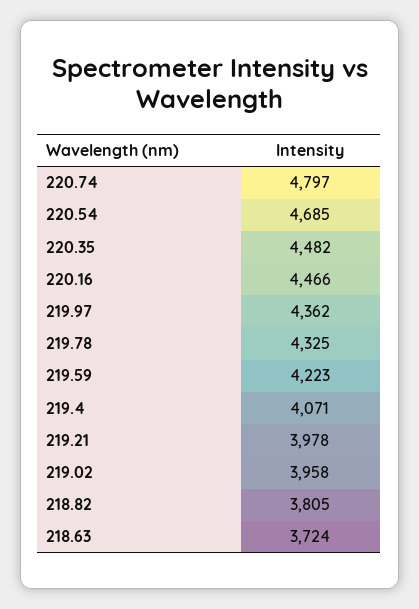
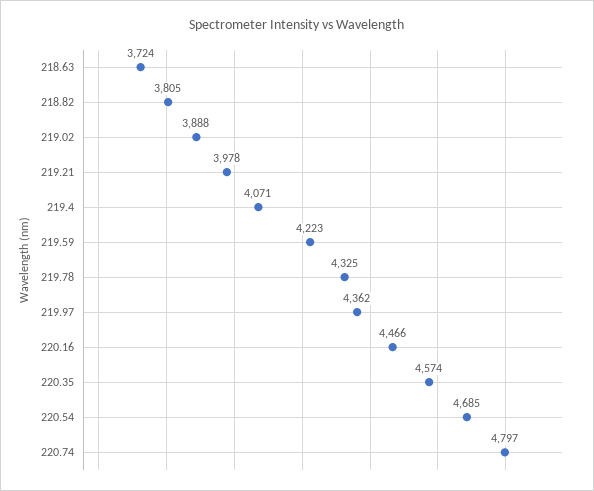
  {
    "220.74": 4797,
    "220.54": 4685,
-   "220.35": 4482,
+   "220.35": 4574,
    "220.16": 4466,
    "219.97": 4362,
    "219.78": 4325,
    "219.59": 4223,
    "219.4": 4071,
    "219.21": 3978,
-   "219.02": 3958,
+   "219.02": 3888,
    "218.82": 3805,
    "218.63": 3724
  }

